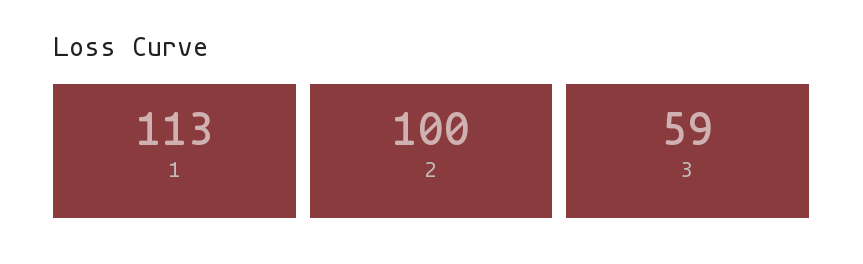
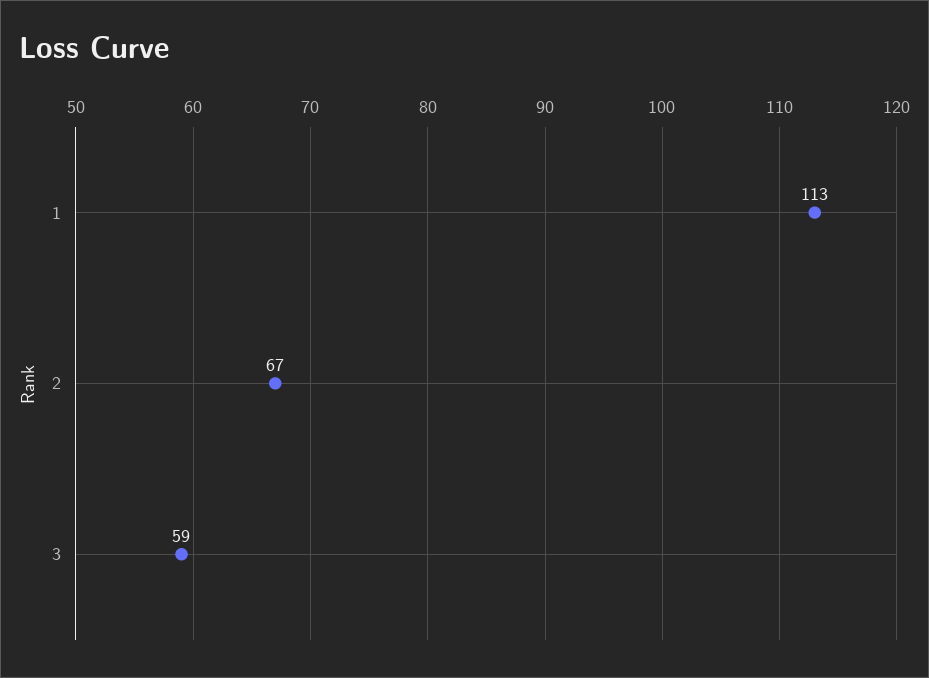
  {
    "1": 113,
-   "2": 100,
+   "2": 67,
    "3": 59
  }

